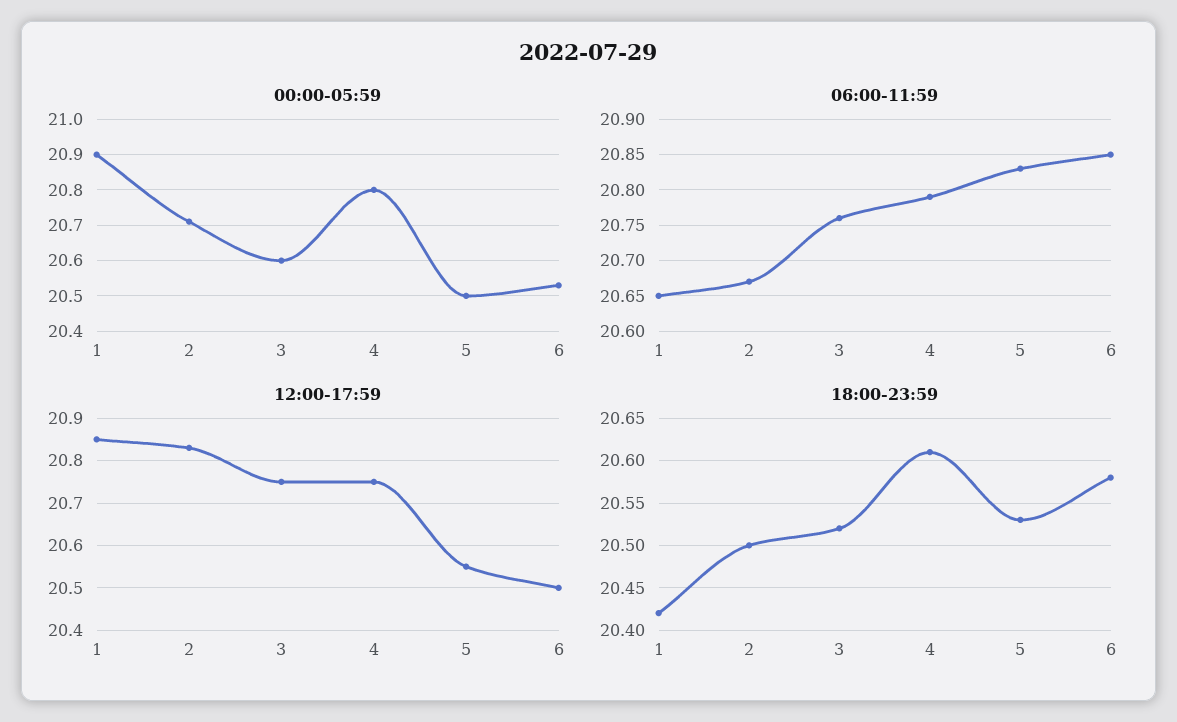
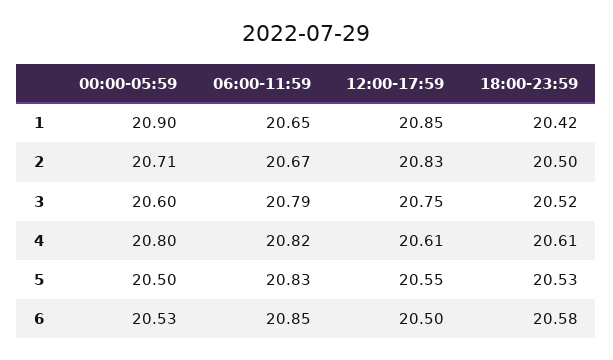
  {
    "00:00-05:59": {
      "1": 20.9,
      "2": 20.71,
      "3": 20.6,
      "4": 20.8,
      "5": 20.5,
      "6": 20.53
    },
    "06:00-11:59": {
      "1": 20.65,
      "2": 20.67,
-     "3": 20.76,
+     "3": 20.79,
-     "4": 20.79,
+     "4": 20.82,
      "5": 20.83,
      "6": 20.85
    },
    "12:00-17:59": {
      "1": 20.85,
      "2": 20.83,
      "3": 20.75,
-     "4": 20.75,
+     "4": 20.61,
      "5": 20.55,
      "6": 20.5
    },
    "18:00-23:59": {
      "1": 20.42,
      "2": 20.5,
      "3": 20.52,
      "4": 20.61,
      "5": 20.53,
      "6": 20.58
    }
  }

